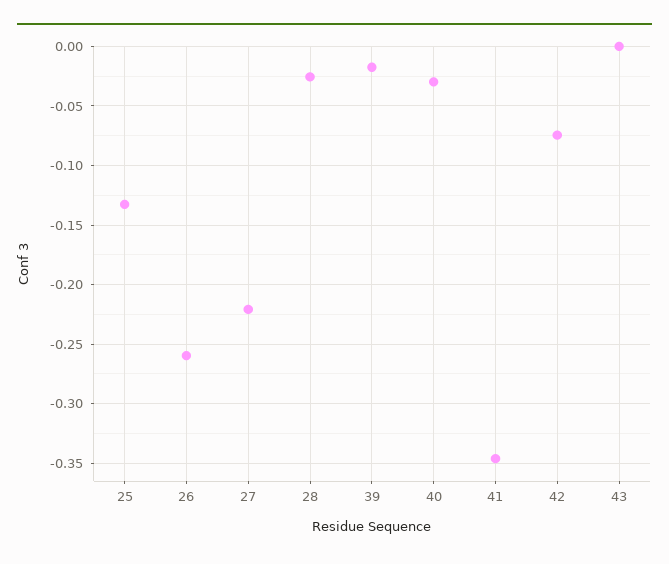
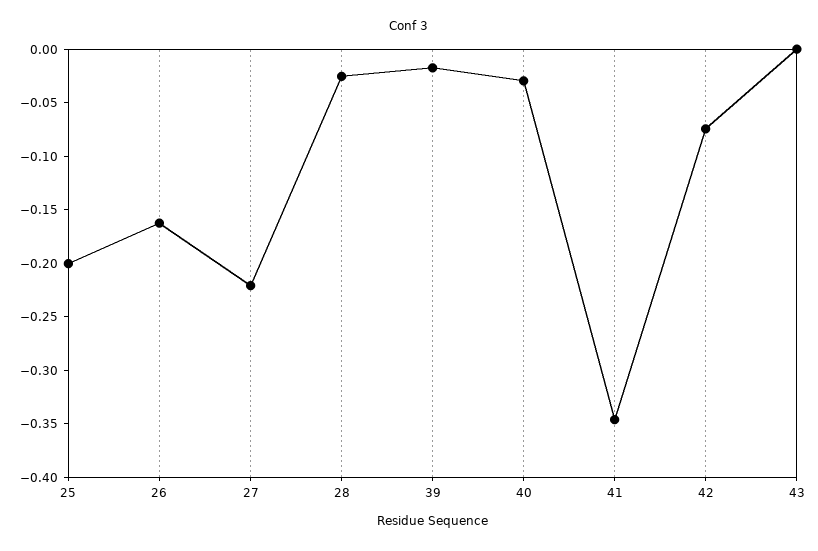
  {
-   "25": -0.13,
+   "25": -0.2,
-   "26": -0.26,
+   "26": -0.16,
    "27": -0.22,
    "28": -0.03,
    "39": -0.02,
    "40": -0.03,
    "41": -0.35,
    "42": -0.07,
    "43": 0
  }

